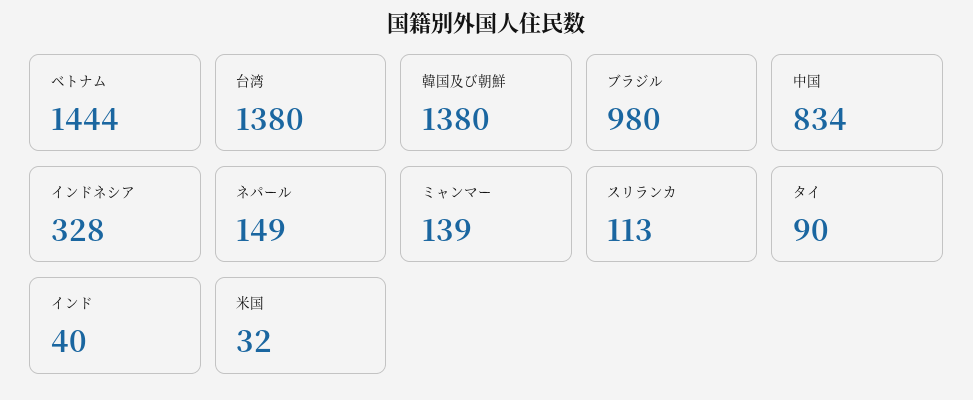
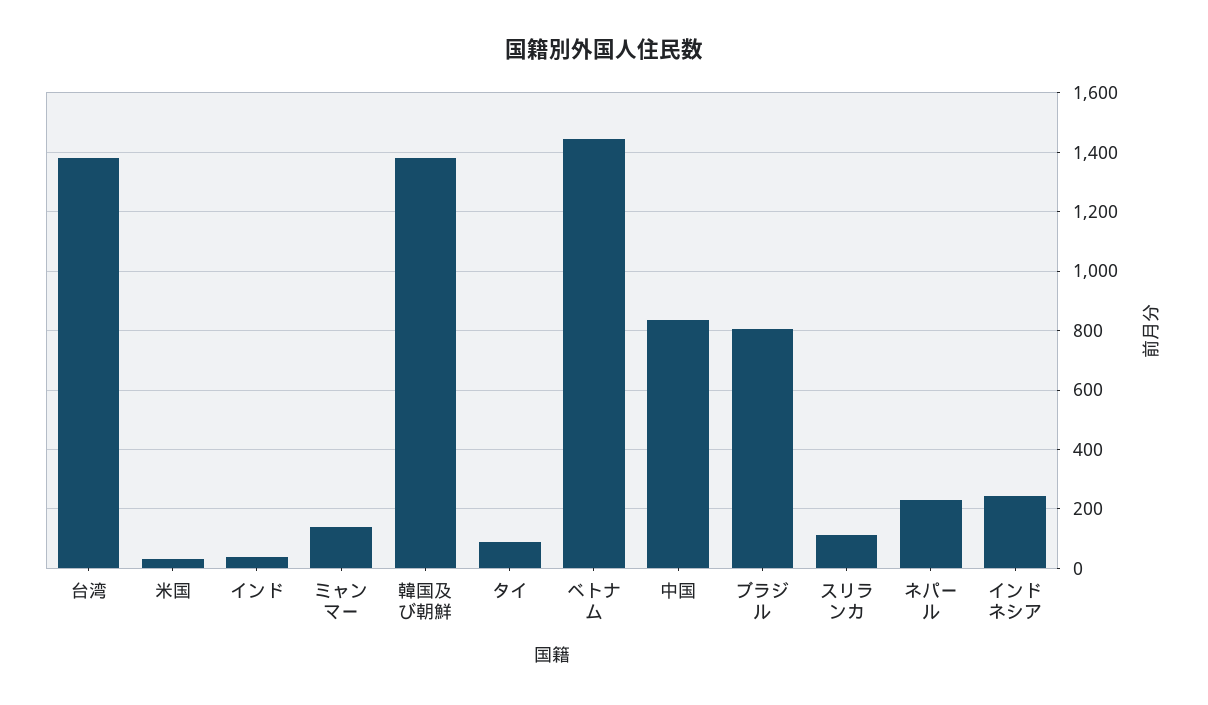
  {
    "ベトナム": 1444,
    "台湾": 1380,
    "韓国及び朝鮮": 1380,
-   "ブラジル": 980,
+   "ブラジル": 800,
    "中国": 834,
-   "インドネシア": 328,
+   "インドネシア": 250,
-   "ネパール": 149,
+   "ネパール": 225,
    "ミャンマー": 139,
    "スリランカ": 113,
    "タイ": 90,
    "インド": 40,
    "米国": 32
  }

